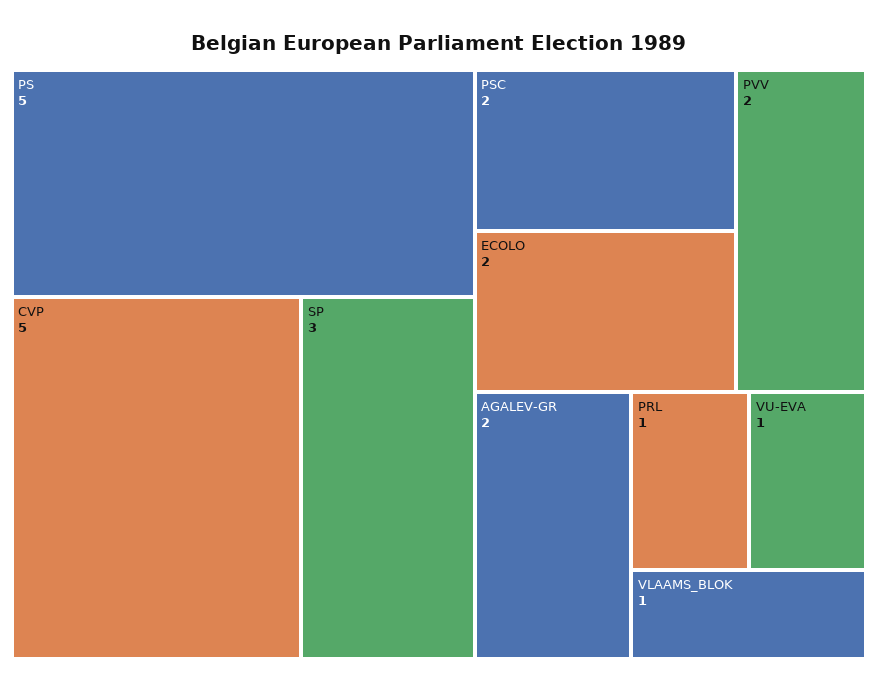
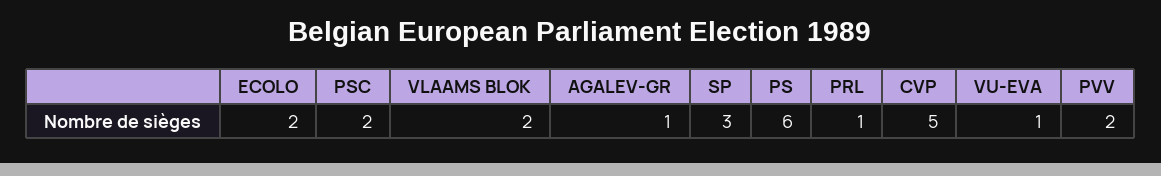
  {
-   "PS": 5,
+   "PS": 6,
    "CVP": 5,
    "SP": 3,
    "PSC": 2,
    "ECOLO": 2,
    "PVV": 2,
-   "AGALEV-GR": 2,
+   "AGALEV-GR": 1,
    "PRL": 1,
    "VU-EVA": 1,
-   "VLAAMS_BLOK": 1
+   "VLAAMS_BLOK": 2
  }

